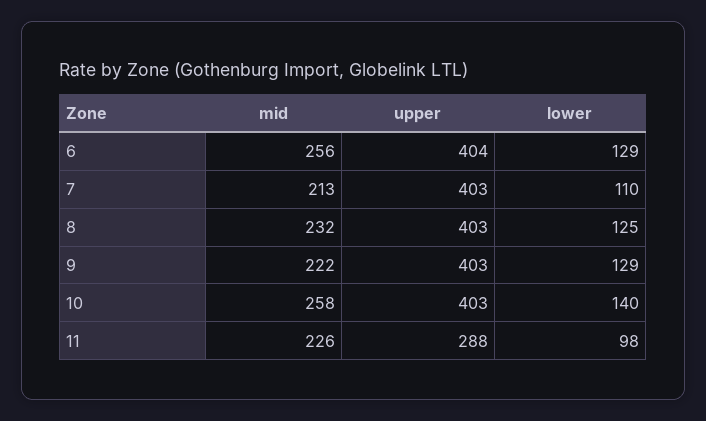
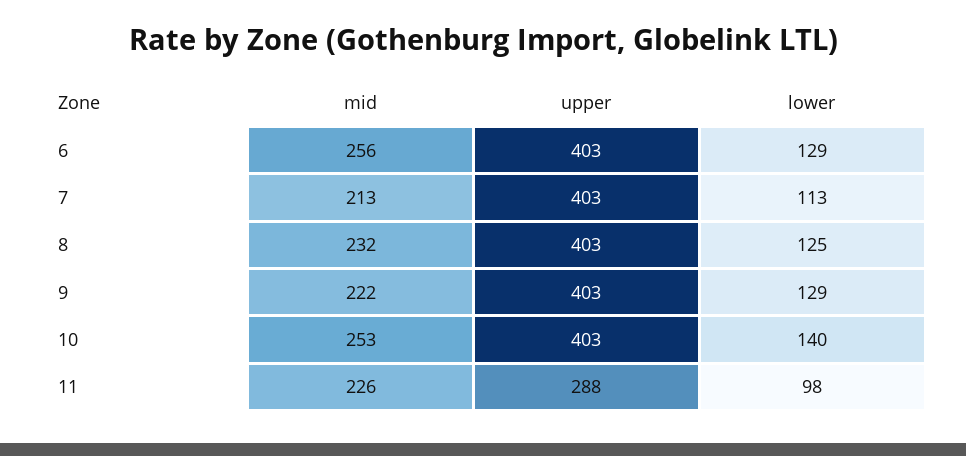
  {
    "mid": {
      "6": 256,
      "7": 213,
      "8": 232,
      "9": 222,
-     "10": 258,
+     "10": 253,
      "11": 226
    },
    "upper": {
-     "6": 404,
+     "6": 403,
      "7": 403,
      "8": 403,
      "9": 403,
      "10": 403,
      "11": 288
    },
    "lower": {
      "6": 129,
-     "7": 110,
+     "7": 113,
      "8": 125,
      "9": 129,
      "10": 140,
      "11": 98
    }
  }

